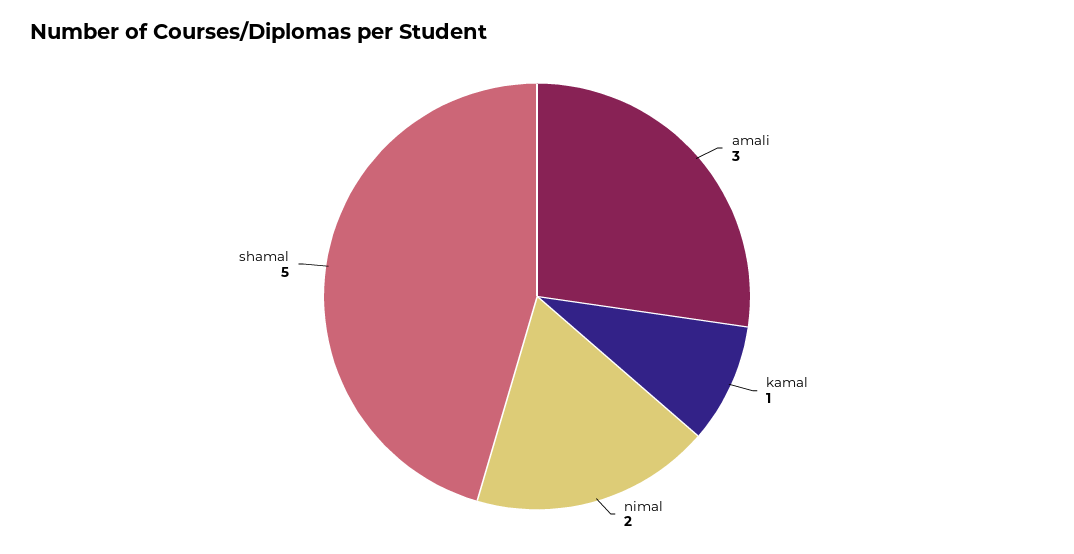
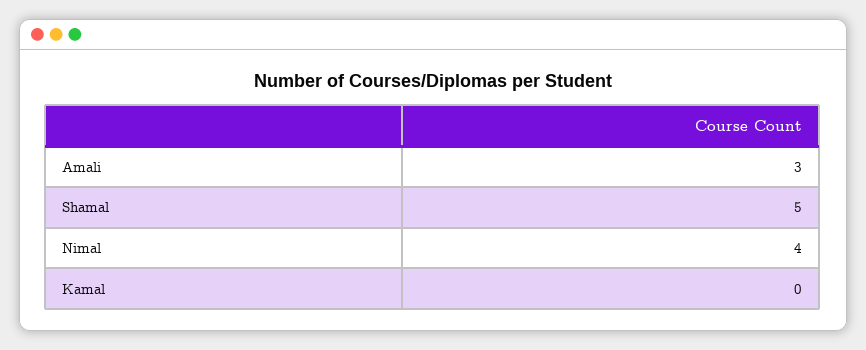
  {
    "amali": 3,
-   "kamal": 1,
+   "kamal": 0,
-   "nimal": 2,
+   "nimal": 4,
    "shamal": 5
  }

